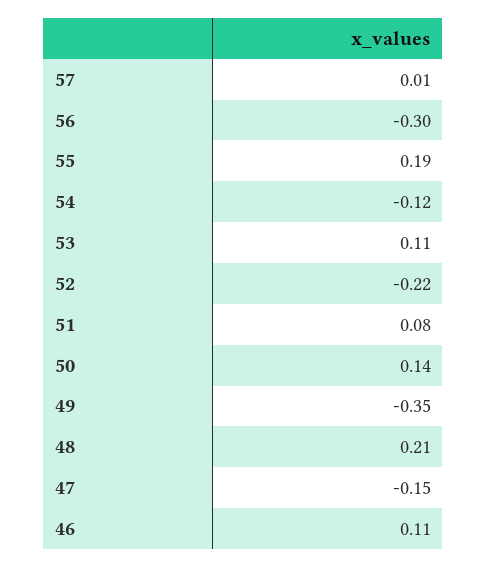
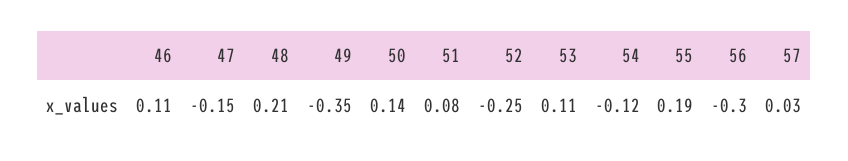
  {
-   "57": 0.01,
+   "57": 0.03,
    "56": -0.3,
    "55": 0.19,
    "54": -0.12,
    "53": 0.11,
-   "52": -0.22,
+   "52": -0.25,
    "51": 0.08,
    "50": 0.14,
    "49": -0.35,
    "48": 0.21,
    "47": -0.15,
    "46": 0.11
  }

